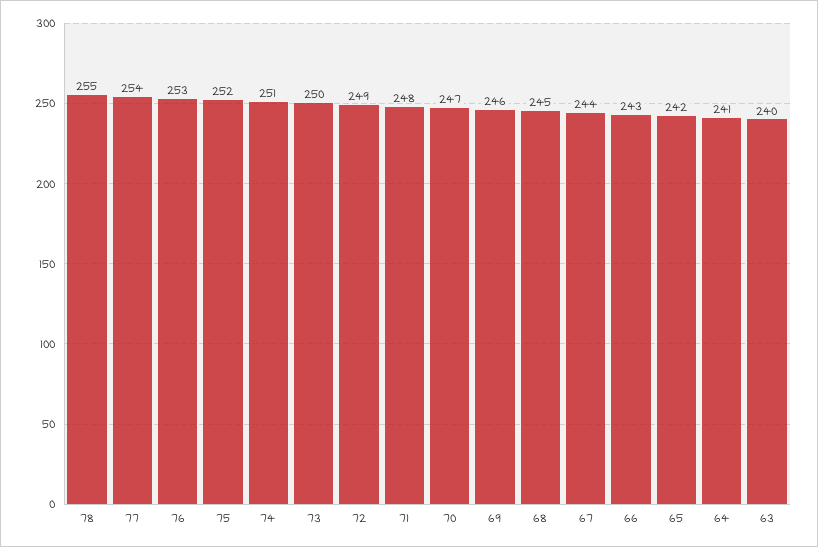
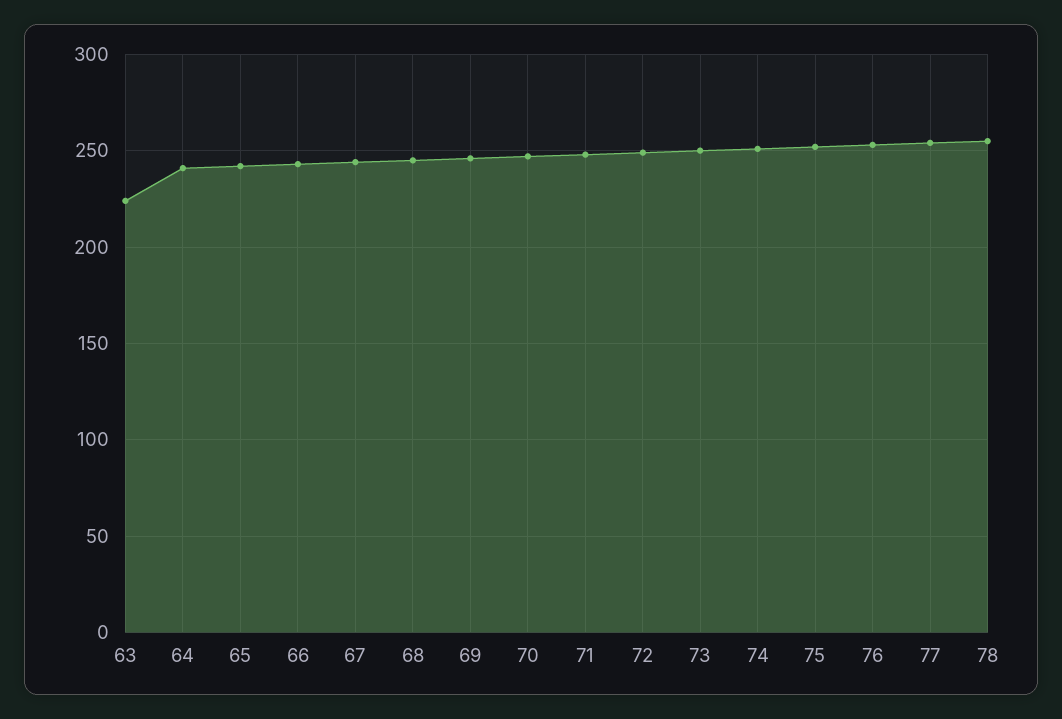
  {
    "78": 255,
    "77": 254,
    "76": 253,
    "75": 252,
    "74": 251,
    "73": 250,
    "72": 249,
    "71": 248,
    "70": 247,
    "69": 246,
    "68": 245,
    "67": 244,
    "66": 243,
    "65": 242,
    "64": 241,
-   "63": 240
+   "63": 225
  }

